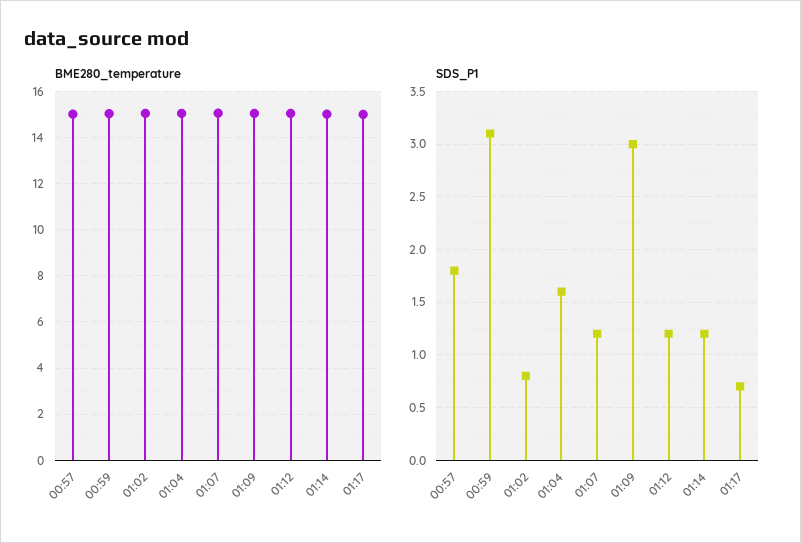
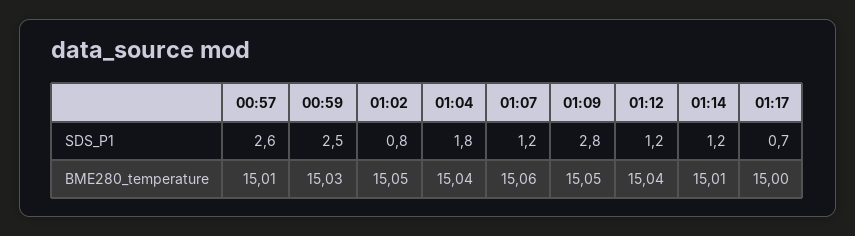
  {
    "BME280_temperature": {
      "00:57": 15.01,
      "00:59": 15.03,
      "01:02": 15.05,
      "01:04": 15.04,
      "01:07": 15.06,
      "01:09": 15.05,
      "01:12": 15.04,
      "01:14": 15.01,
      "01:17": 15
    },
    "SDS_P1": {
-     "00:57": 1.8,
+     "00:57": 2.6,
-     "00:59": 3.1,
+     "00:59": 2.5,
      "01:02": 0.8,
-     "01:04": 1.6,
+     "01:04": 1.8,
      "01:07": 1.2,
-     "01:09": 3,
+     "01:09": 2.8,
      "01:12": 1.2,
      "01:14": 1.2,
      "01:17": 0.7
    }
  }

